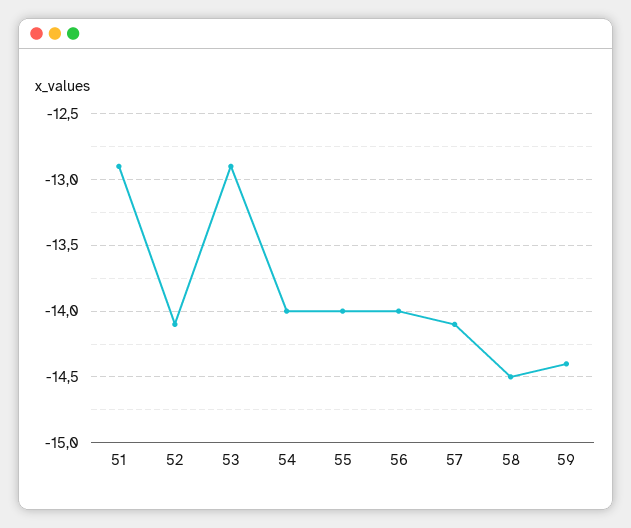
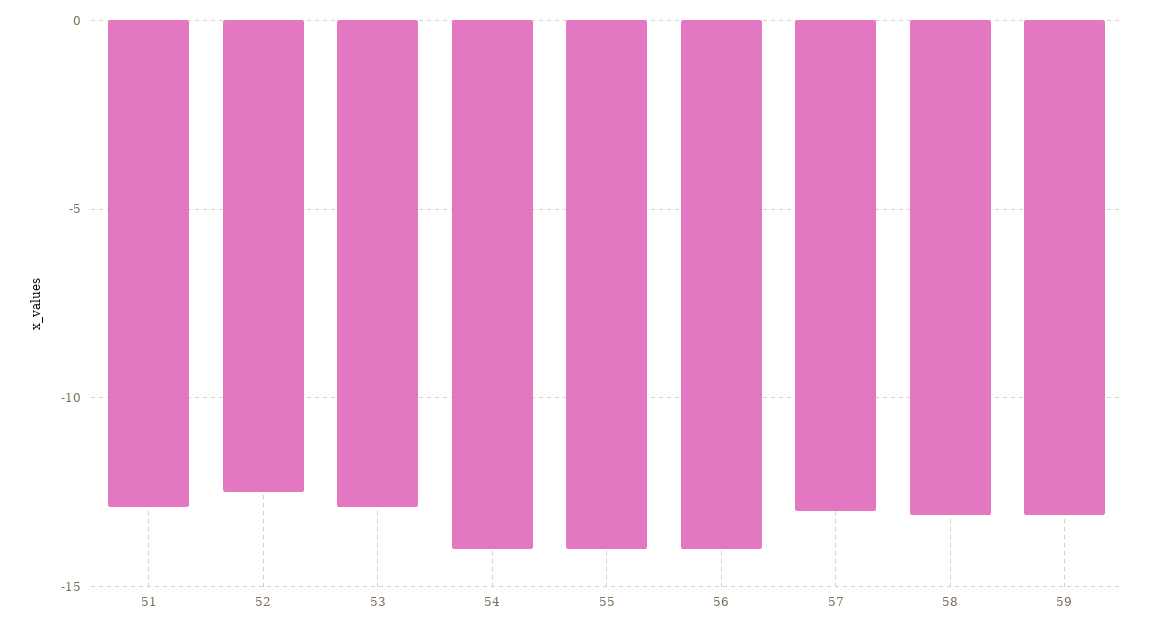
  {
    "51": -12.9,
-   "52": -14.1,
+   "52": -12.5,
    "53": -12.9,
    "54": -14,
    "55": -14,
    "56": -14,
-   "57": -14.1,
+   "57": -13,
-   "58": -14.5,
+   "58": -13,
-   "59": -14.4
+   "59": -13
  }

